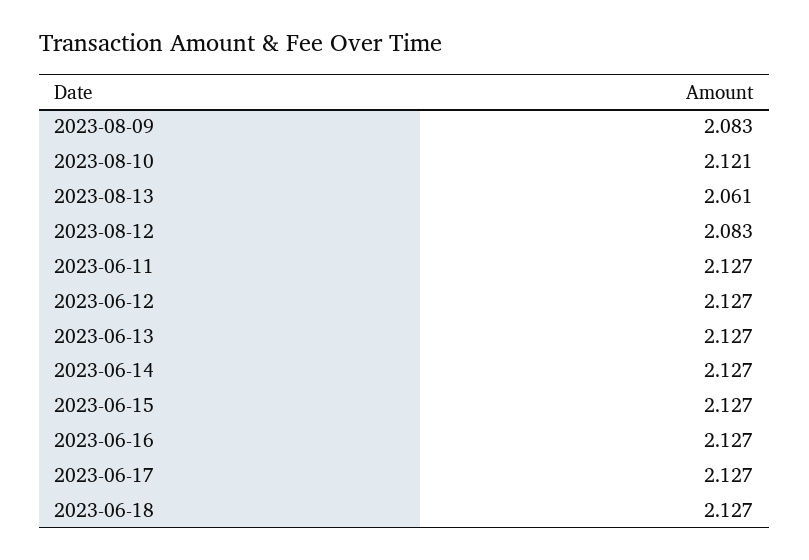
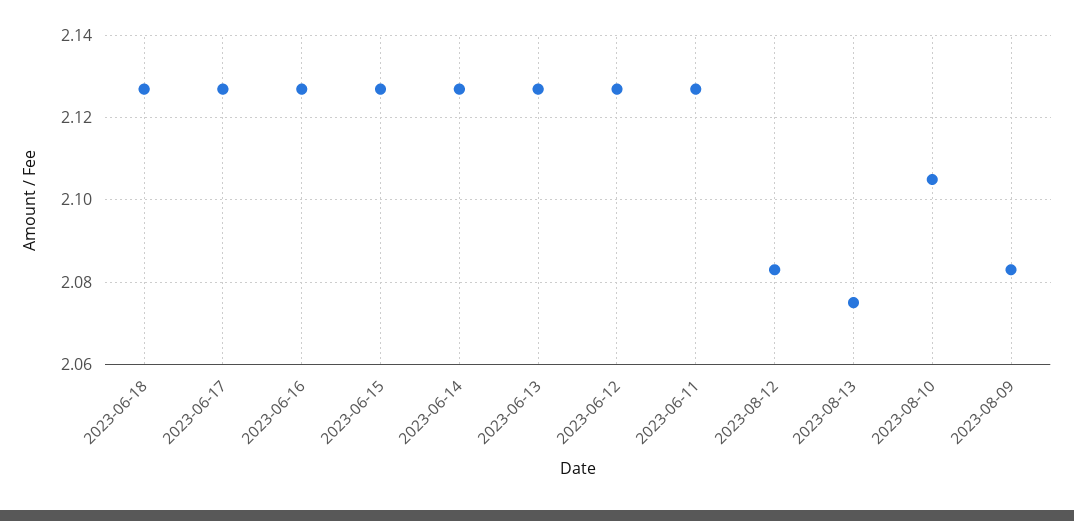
  {
    "2023-08-09": 2.083,
-   "2023-08-10": 2.121,
+   "2023-08-10": 2.105,
-   "2023-08-13": 2.061,
+   "2023-08-13": 2.075,
    "2023-08-12": 2.083,
    "2023-06-11": 2.127,
    "2023-06-12": 2.127,
    "2023-06-13": 2.127,
    "2023-06-14": 2.127,
    "2023-06-15": 2.127,
    "2023-06-16": 2.127,
    "2023-06-17": 2.127,
    "2023-06-18": 2.127
  }

